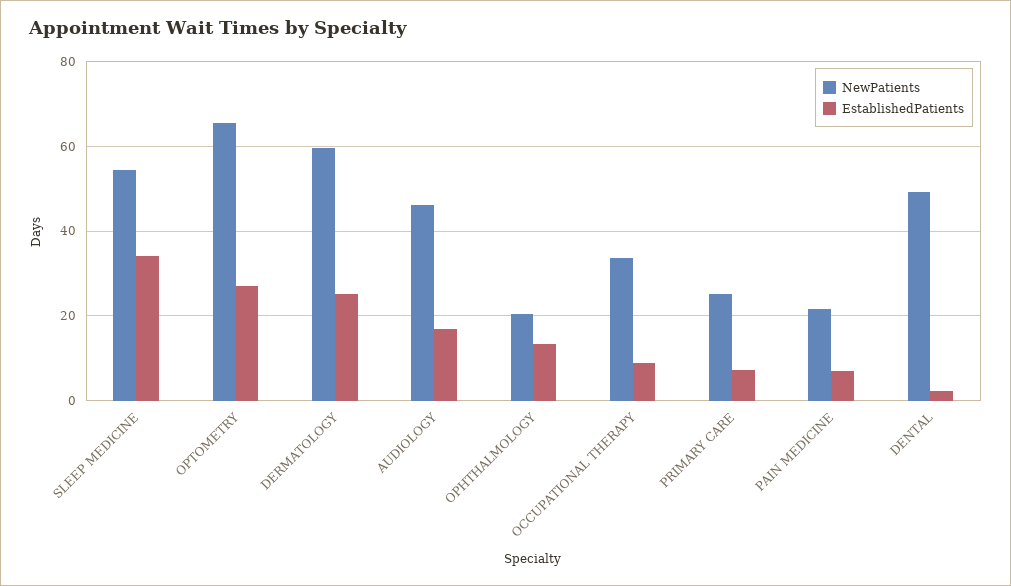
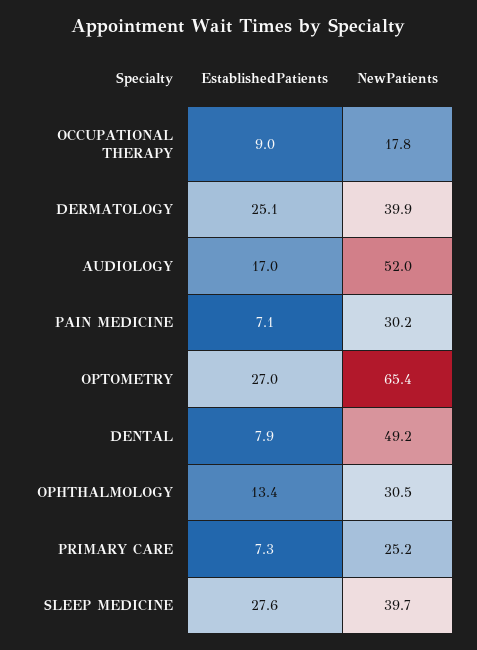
  {
    "NewPatients": {
-     "SLEEP MEDICINE": 54,
+     "SLEEP MEDICINE": 39.7,
      "OPTOMETRY": 65.4,
-     "DERMATOLOGY": 60,
+     "DERMATOLOGY": 39.9,
-     "AUDIOLOGY": 46,
+     "AUDIOLOGY": 52,
-     "OPHTHALMOLOGY": 20,
+     "OPHTHALMOLOGY": 30.5,
-     "OCCUPATIONAL THERAPY": 34,
+     "OCCUPATIONAL THERAPY": 17.8,
      "PRIMARY CARE": 25.2,
-     "PAIN MEDICINE": 22,
+     "PAIN MEDICINE": 30.2,
      "DENTAL": 49.2
    },
    "EstablishedPatients": {
-     "SLEEP MEDICINE": 34,
+     "SLEEP MEDICINE": 27.6,
      "OPTOMETRY": 27,
      "DERMATOLOGY": 25.1,
      "AUDIOLOGY": 17,
      "OPHTHALMOLOGY": 13.4,
      "OCCUPATIONAL THERAPY": 9,
      "PRIMARY CARE": 7.3,
      "PAIN MEDICINE": 7.1,
-     "DENTAL": 2
+     "DENTAL": 7.9
    }
  }

